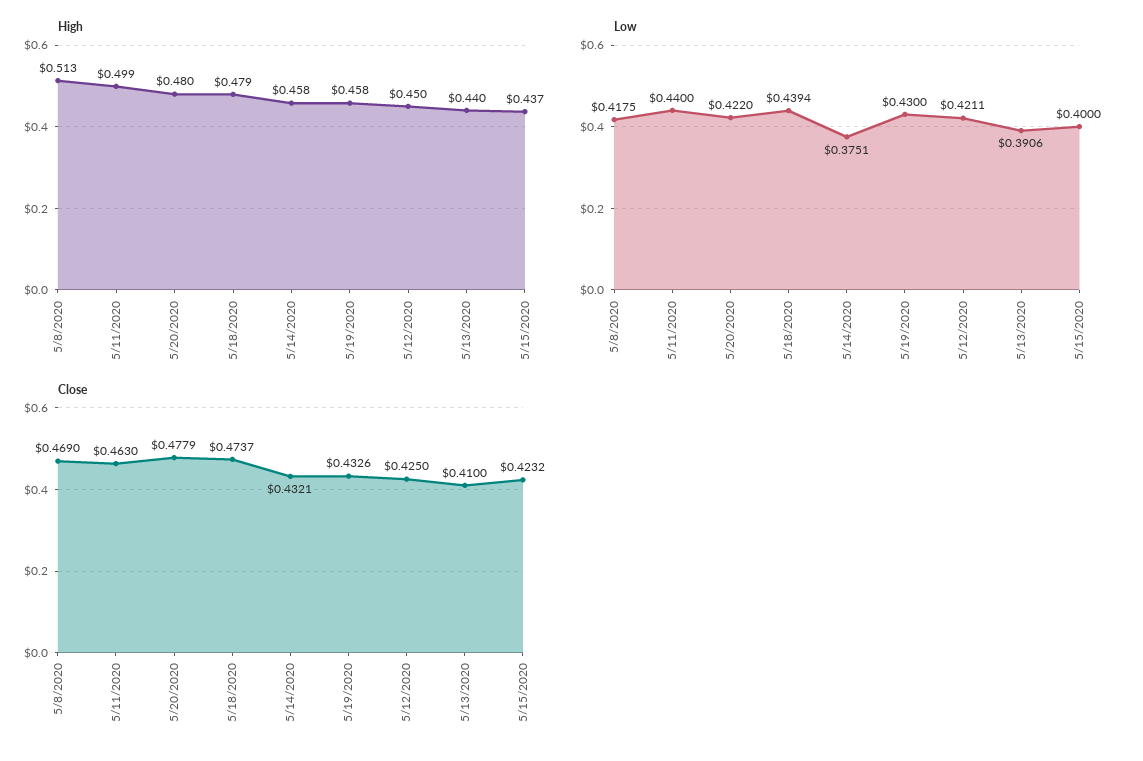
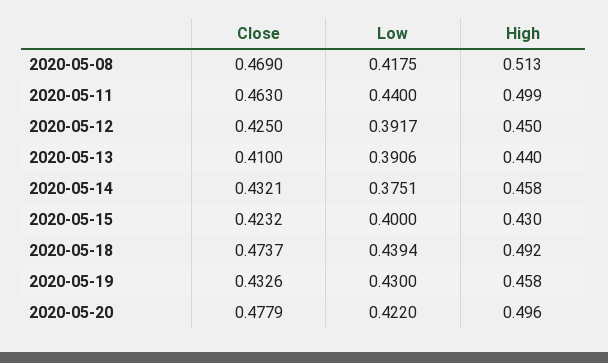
  {
    "High": {
      "5/8/2020": 0.513,
      "5/11/2020": 0.499,
-     "5/20/2020": 0.48,
+     "5/20/2020": 0.496,
-     "5/18/2020": 0.479,
+     "5/18/2020": 0.492,
      "5/14/2020": 0.458,
      "5/19/2020": 0.458,
      "5/12/2020": 0.45,
      "5/13/2020": 0.44,
-     "5/15/2020": 0.437
+     "5/15/2020": 0.43
    },
    "Low": {
      "5/8/2020": 0.4175,
      "5/11/2020": 0.44,
      "5/20/2020": 0.422,
      "5/18/2020": 0.4394,
      "5/14/2020": 0.3751,
      "5/19/2020": 0.43,
-     "5/12/2020": 0.4211,
+     "5/12/2020": 0.3917,
      "5/13/2020": 0.3906,
      "5/15/2020": 0.4
    },
    "Close": {
      "5/8/2020": 0.469,
      "5/11/2020": 0.463,
      "5/20/2020": 0.4779,
      "5/18/2020": 0.4737,
      "5/14/2020": 0.4321,
      "5/19/2020": 0.4326,
      "5/12/2020": 0.425,
      "5/13/2020": 0.41,
      "5/15/2020": 0.4232
    }
  }

